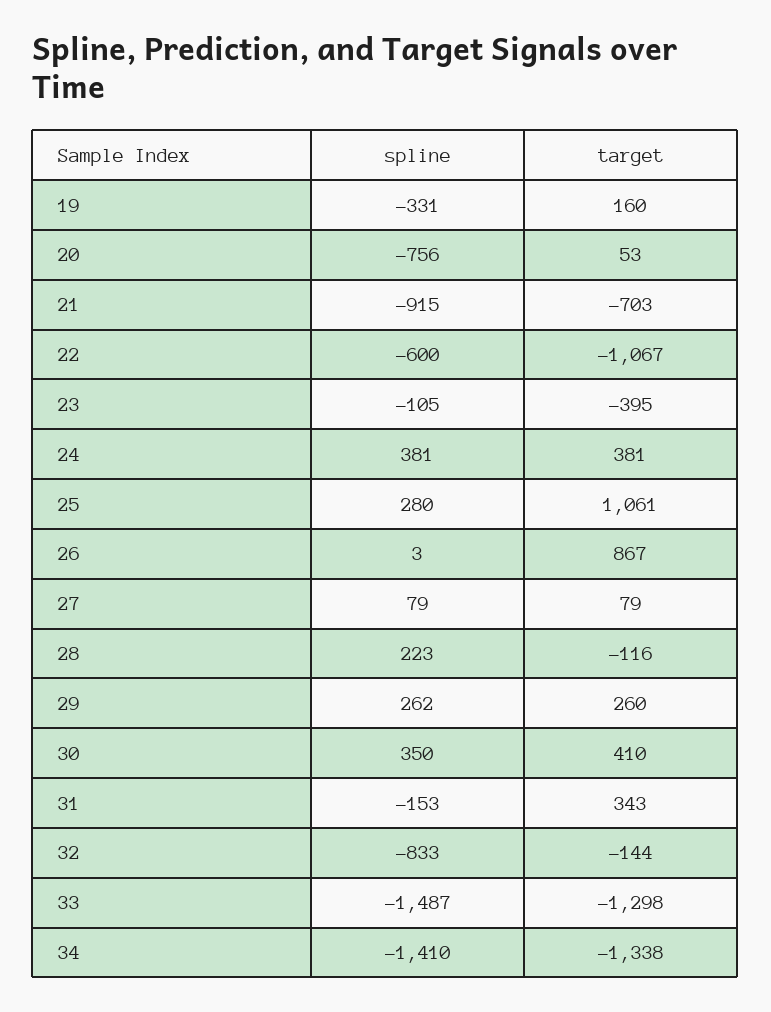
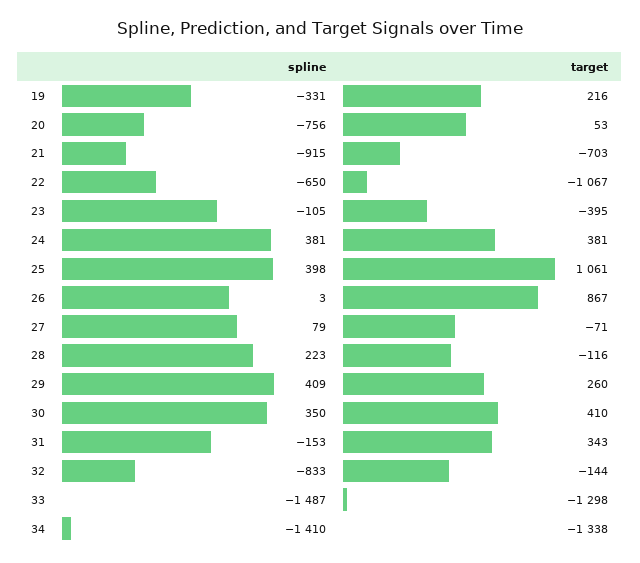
  {
    "spline": {
      "19": -331,
      "20": -756,
      "21": -915,
-     "22": -600,
+     "22": -650,
      "23": -105,
      "24": 381,
-     "25": 280,
+     "25": 398,
      "26": 3,
      "27": 79,
      "28": 223,
-     "29": 262,
+     "29": 409,
      "30": 350,
      "31": -153,
      "32": -833,
      "33": -1487,
      "34": -1410
    },
    "target": {
-     "19": 160,
+     "19": 216,
      "20": 53,
      "21": -703,
      "22": -1067,
      "23": -395,
      "24": 381,
      "25": 1061,
      "26": 867,
-     "27": 79,
+     "27": -71,
      "28": -116,
      "29": 260,
      "30": 410,
      "31": 343,
      "32": -144,
      "33": -1298,
      "34": -1338
    }
  }

